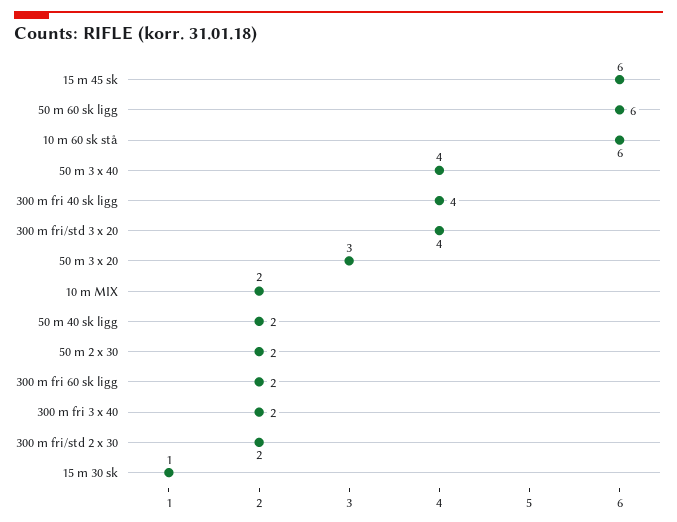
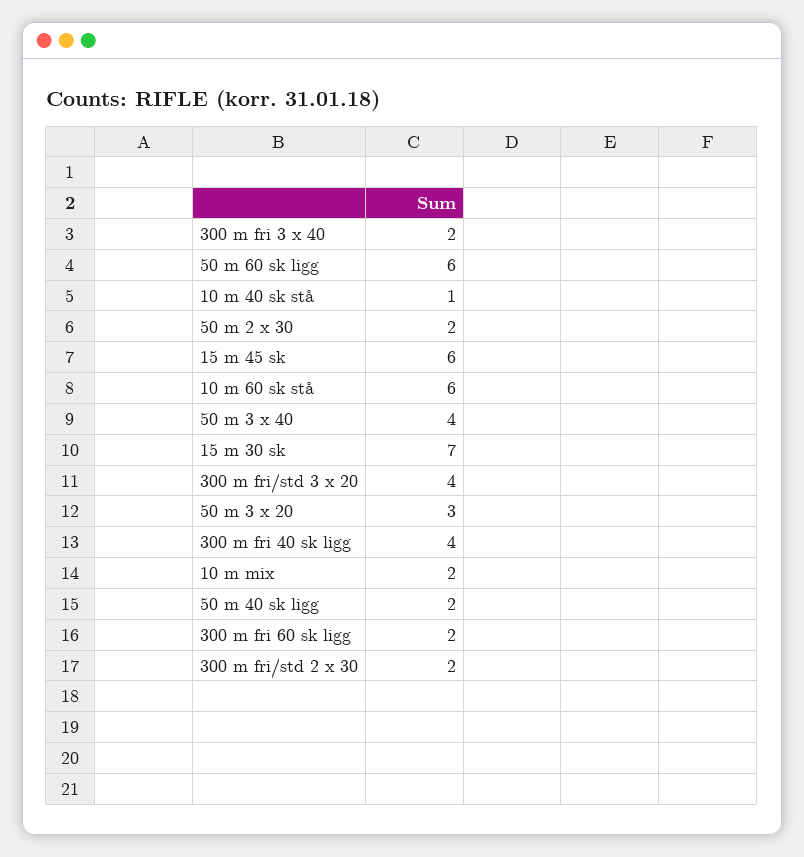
  {
    "15 m 45 sk": 6,
    "50 m 60 sk ligg": 6,
    "10 m 60 sk stå": 6,
    "50 m 3 x 40": 4,
    "300 m fri 40 sk ligg": 4,
    "300 m fri/std 3 x 20": 4,
    "50 m 3 x 20": 3,
    "10 m MIX": 2,
    "50 m 40 sk ligg": 2,
    "50 m 2 x 30": 2,
    "300 m fri 60 sk ligg": 2,
    "300 m fri 3 x 40": 2,
    "300 m fri/std 2 x 30": 2,
-   "15 m 30 sk": 1
+   "15 m 30 sk": 7,
+   "10 m 40 sk stå": 1
  }

